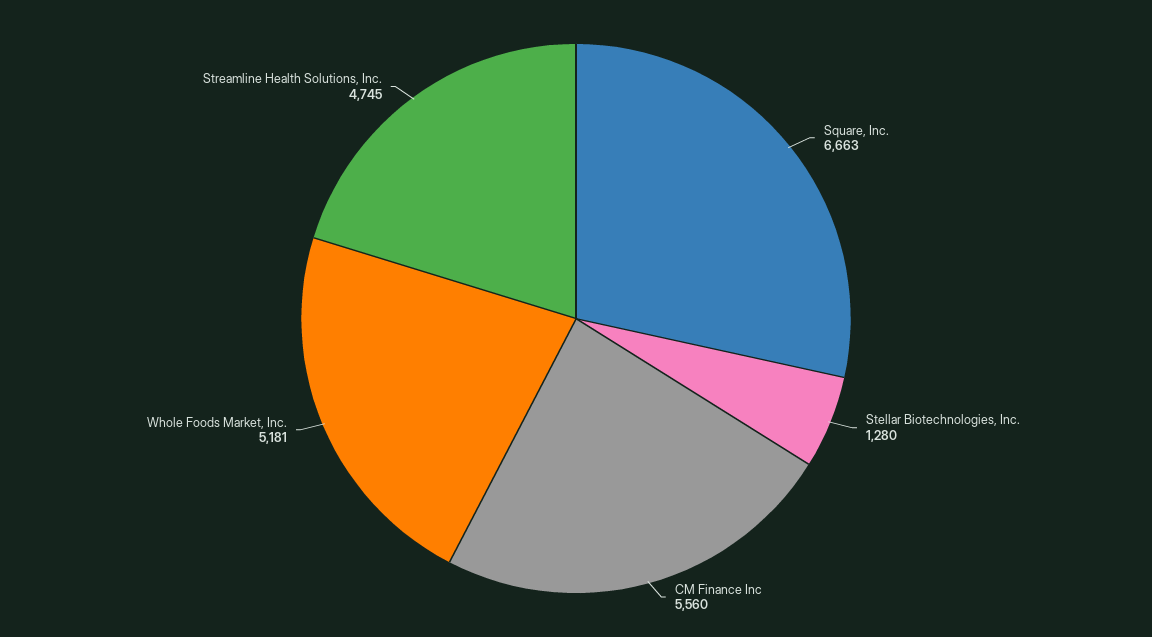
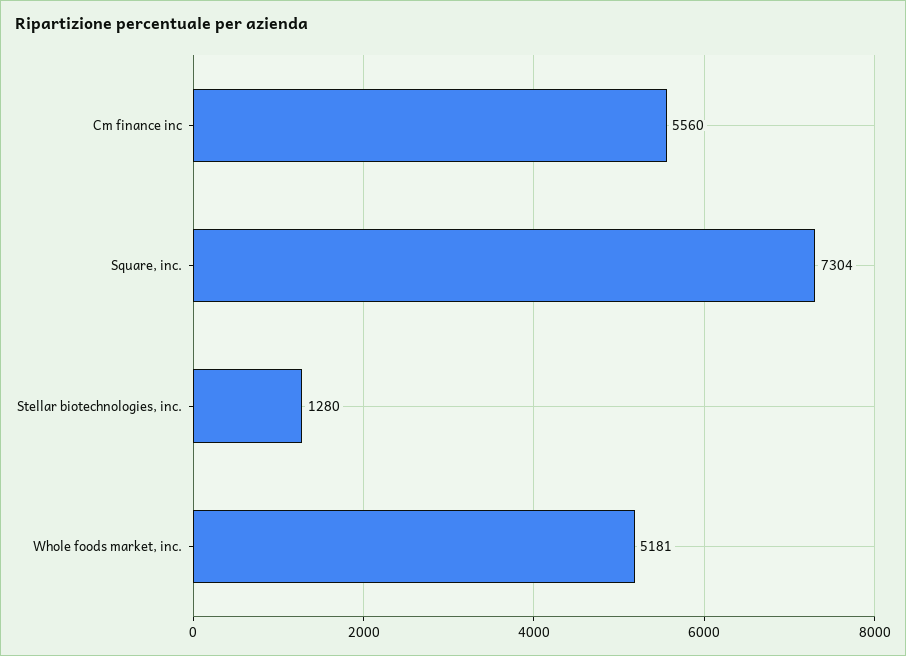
  {
-   "Square, Inc.": 6663,
+   "Square, Inc.": 7304,
    "Stellar Biotechnologies, Inc.": 1280,
    "CM Finance Inc": 5560,
-   "Whole Foods Market, Inc.": 5181,
+   "Whole Foods Market, Inc.": 5181
-   "Streamline Health Solutions, Inc.": 4745
  }

